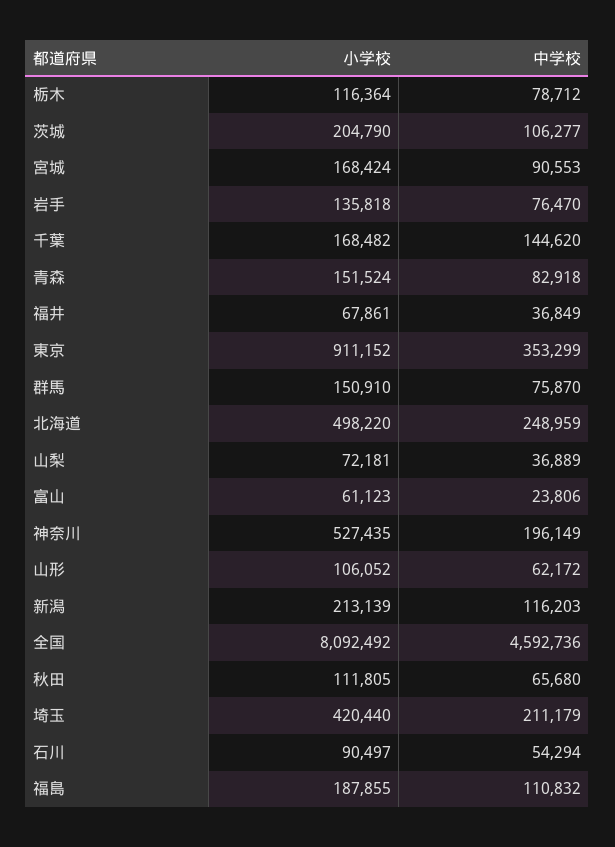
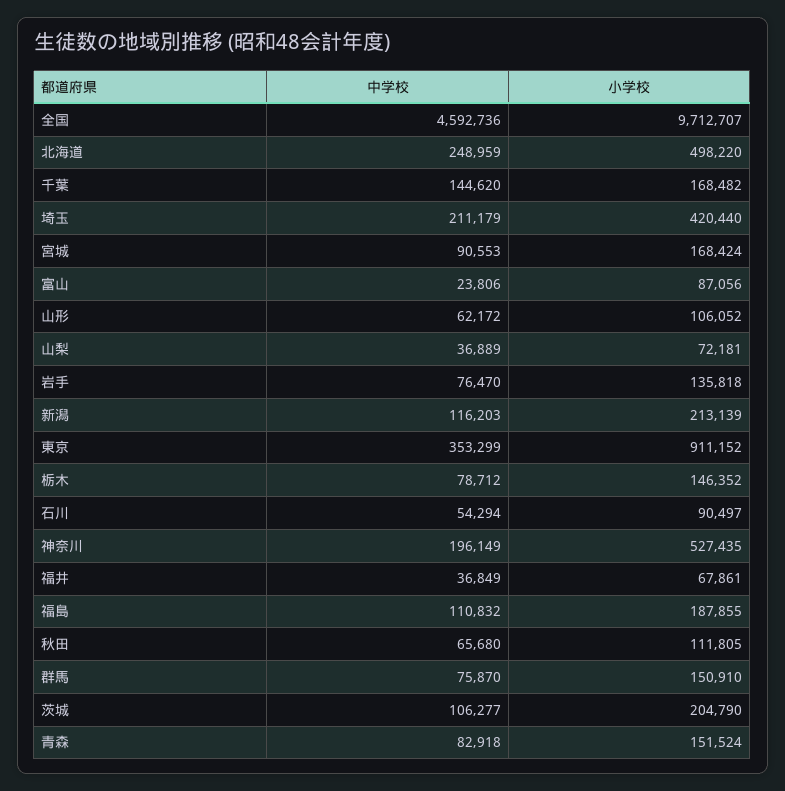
  {
    "小学校": {
-     "栃木": 116364,
+     "栃木": 146352,
      "茨城": 204790,
      "宮城": 168424,
      "岩手": 135818,
      "千葉": 168482,
      "青森": 151524,
      "福井": 67861,
      "東京": 911152,
      "群馬": 150910,
      "北海道": 498220,
      "山梨": 72181,
-     "富山": 61123,
+     "富山": 87056,
      "神奈川": 527435,
      "山形": 106052,
      "新潟": 213139,
-     "全国": 8092492,
+     "全国": 9712707,
      "秋田": 111805,
      "埼玉": 420440,
      "石川": 90497,
      "福島": 187855
    },
    "中学校": {
      "栃木": 78712,
      "茨城": 106277,
      "宮城": 90553,
      "岩手": 76470,
      "千葉": 144620,
      "青森": 82918,
      "福井": 36849,
      "東京": 353299,
      "群馬": 75870,
      "北海道": 248959,
      "山梨": 36889,
      "富山": 23806,
      "神奈川": 196149,
      "山形": 62172,
      "新潟": 116203,
      "全国": 4592736,
      "秋田": 65680,
      "埼玉": 211179,
      "石川": 54294,
      "福島": 110832
    }
  }

